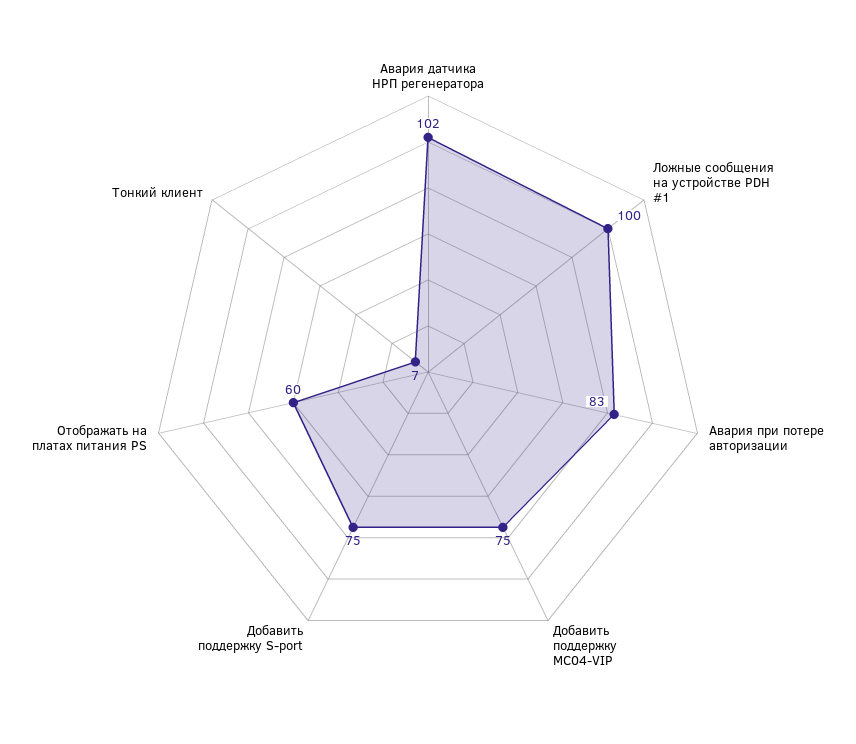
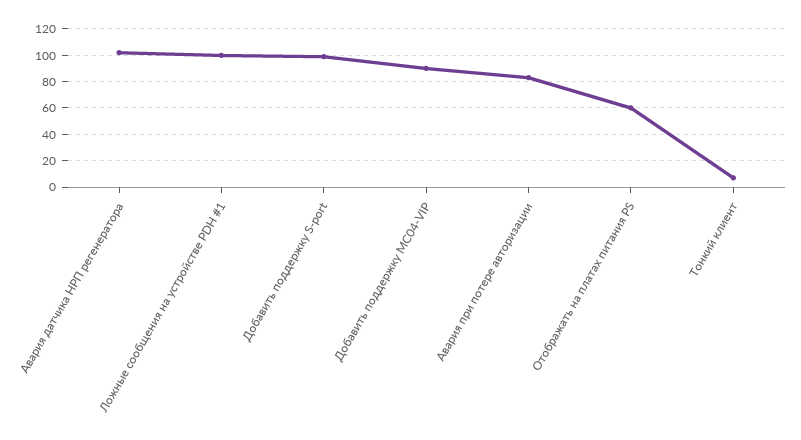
  {
    "Авария датчика НРП регенератора": 102,
    "Ложные сообщения на устройстве PDH #1": 100,
    "Авария при потере авторизации": 83,
-   "Добавить поддержку MC04-VIP": 75,
+   "Добавить поддержку MC04-VIP": 90,
-   "Добавить поддержку S-port": 75,
+   "Добавить поддержку S-port": 100,
    "Отображать на платах питания PS": 60,
    "Тонкий клиент": 7
  }

